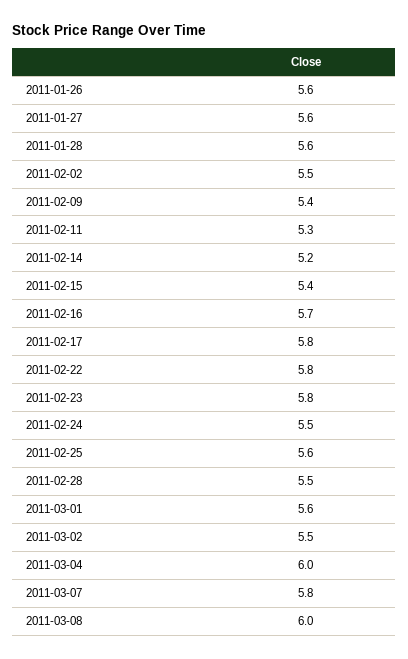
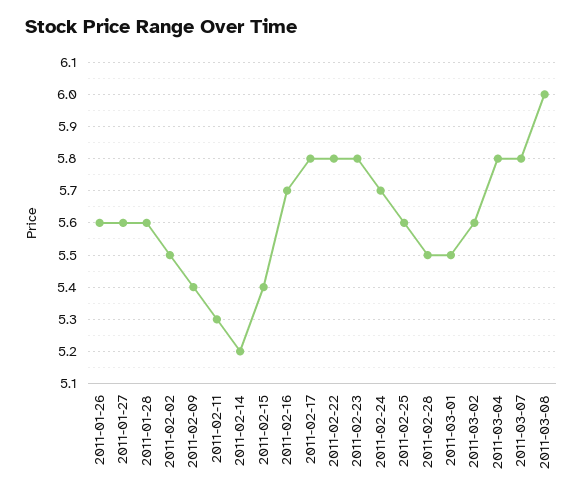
  {
    "2011-01-26": 5.6,
    "2011-01-27": 5.6,
    "2011-01-28": 5.6,
    "2011-02-02": 5.5,
    "2011-02-09": 5.4,
    "2011-02-11": 5.3,
    "2011-02-14": 5.2,
    "2011-02-15": 5.4,
    "2011-02-16": 5.7,
    "2011-02-17": 5.8,
    "2011-02-22": 5.8,
    "2011-02-23": 5.8,
-   "2011-02-24": 5.5,
+   "2011-02-24": 5.7,
    "2011-02-25": 5.6,
    "2011-02-28": 5.5,
-   "2011-03-01": 5.6,
+   "2011-03-01": 5.5,
-   "2011-03-02": 5.5,
+   "2011-03-02": 5.6,
-   "2011-03-04": 6,
+   "2011-03-04": 5.8,
    "2011-03-07": 5.8,
    "2011-03-08": 6
  }

